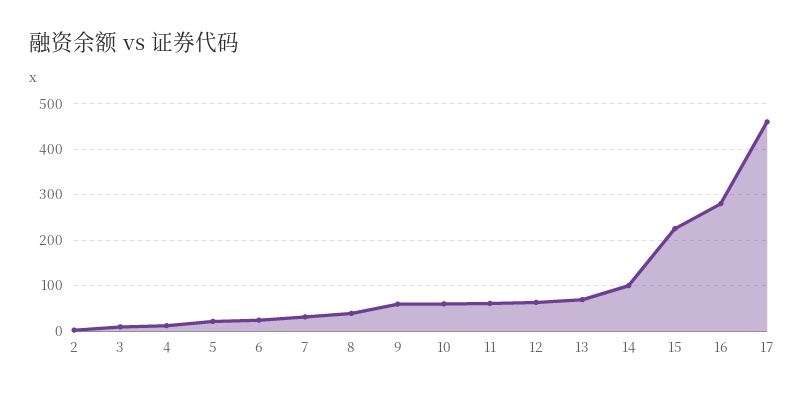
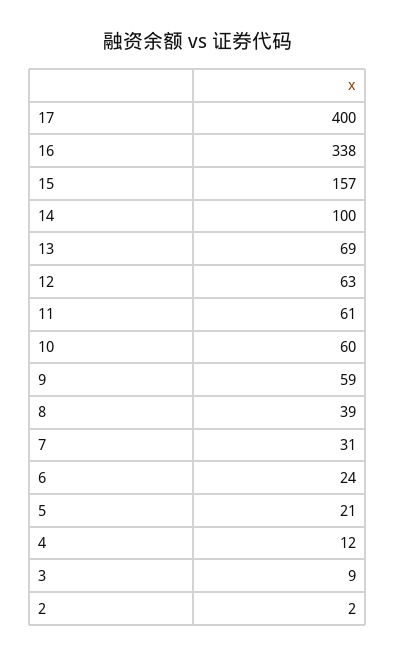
  {
    "2": 2,
    "3": 9,
    "4": 12,
    "5": 21,
    "6": 24,
    "7": 31,
    "8": 39,
    "9": 59,
    "10": 60,
    "11": 61,
    "12": 63,
    "13": 69,
    "14": 100,
-   "15": 220,
+   "15": 157,
-   "16": 280,
+   "16": 338,
-   "17": 460
+   "17": 400
  }

